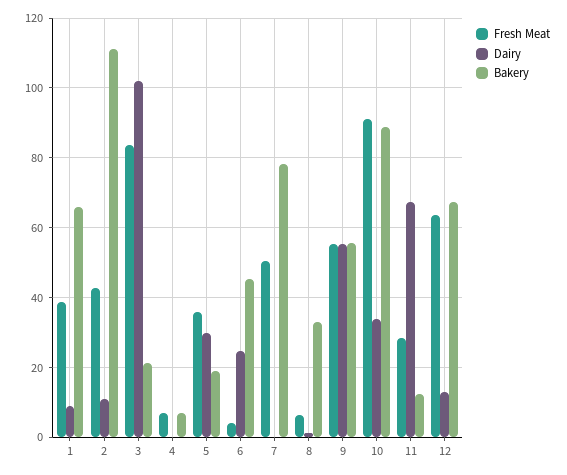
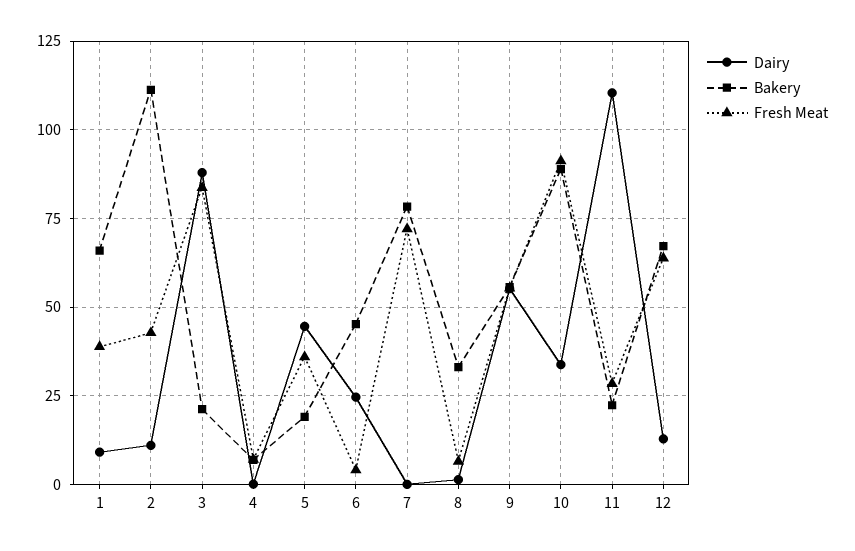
  {
    "Fresh Meat": {
      "1": 38,
      "2": 42,
      "3": 84,
      "4": 8,
      "5": 36,
      "6": 4,
-     "7": 50,
+     "7": 72.5,
      "8": 6,
      "9": 56,
      "10": 92,
      "11": 28,
      "12": 64
    },
    "Dairy": {
      "1": 10,
      "2": 12,
-     "3": 102,
+     "3": 87.5,
      "4": 0,
-     "5": 30,
+     "5": 45,
      "6": 24,
      "7": 0,
      "8": 2,
      "9": 56,
      "10": 34,
-     "11": 68,
+     "11": 110,
      "12": 12
    },
    "Bakery": {
      "1": 66,
      "2": 112,
      "3": 22,
      "4": 6,
      "5": 20,
      "6": 46,
      "7": 78,
      "8": 34,
      "9": 56,
      "10": 88,
-     "11": 12,
+     "11": 22.5,
      "12": 68
    }
  }

